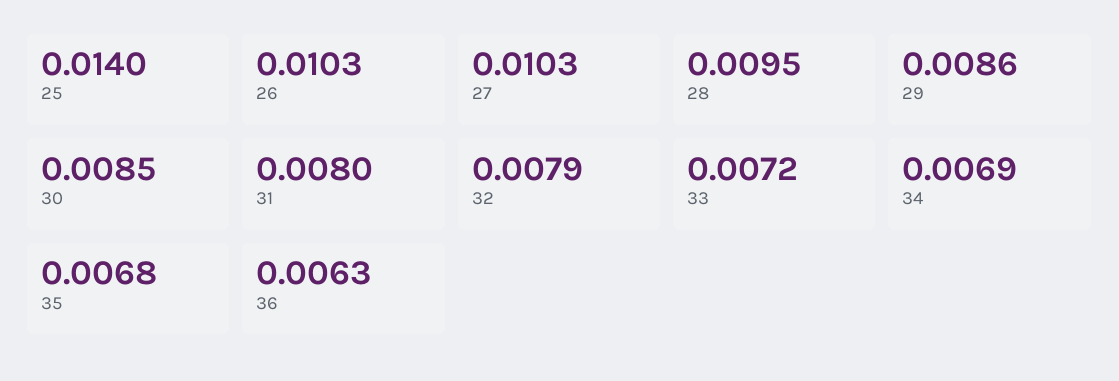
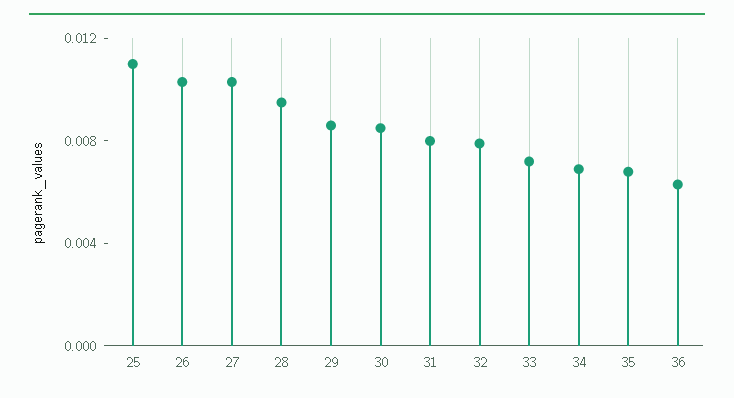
  {
-   "25": 0.014,
+   "25": 0.011,
    "26": 0.0103,
    "27": 0.0103,
    "28": 0.0095,
    "29": 0.0086,
    "30": 0.0085,
    "31": 0.008,
    "32": 0.0079,
    "33": 0.0072,
    "34": 0.0069,
    "35": 0.0068,
    "36": 0.0063
  }

